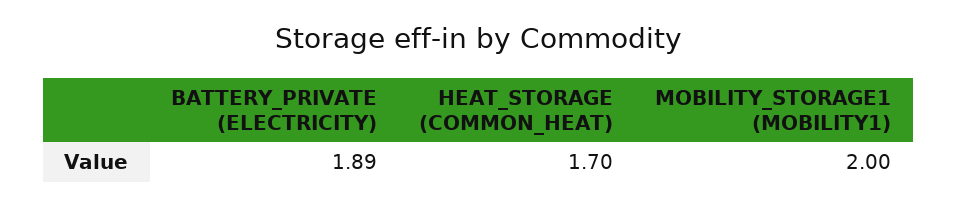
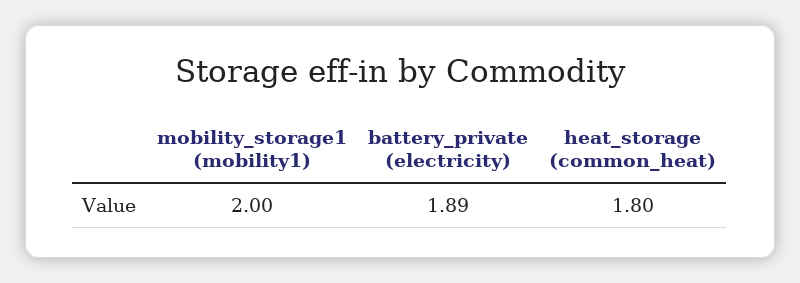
  {
    "BATTERY_PRIVATE (ELECTRICITY)": 1.89,
-   "HEAT_STORAGE (COMMON_HEAT)": 1.7,
+   "HEAT_STORAGE (COMMON_HEAT)": 1.8,
    "MOBILITY_STORAGE1 (MOBILITY1)": 2
  }

